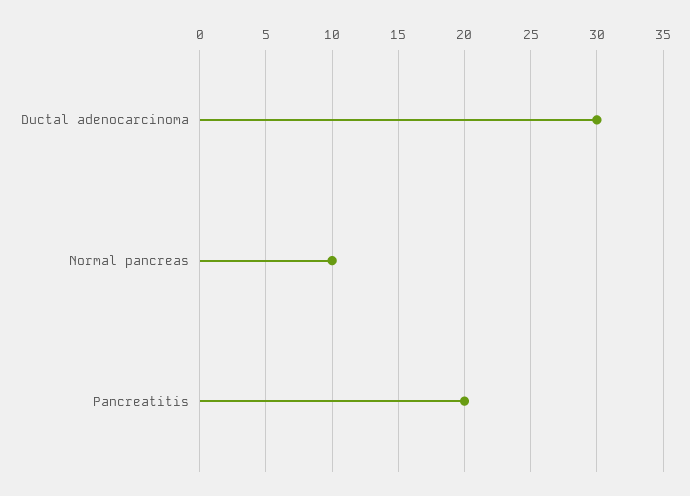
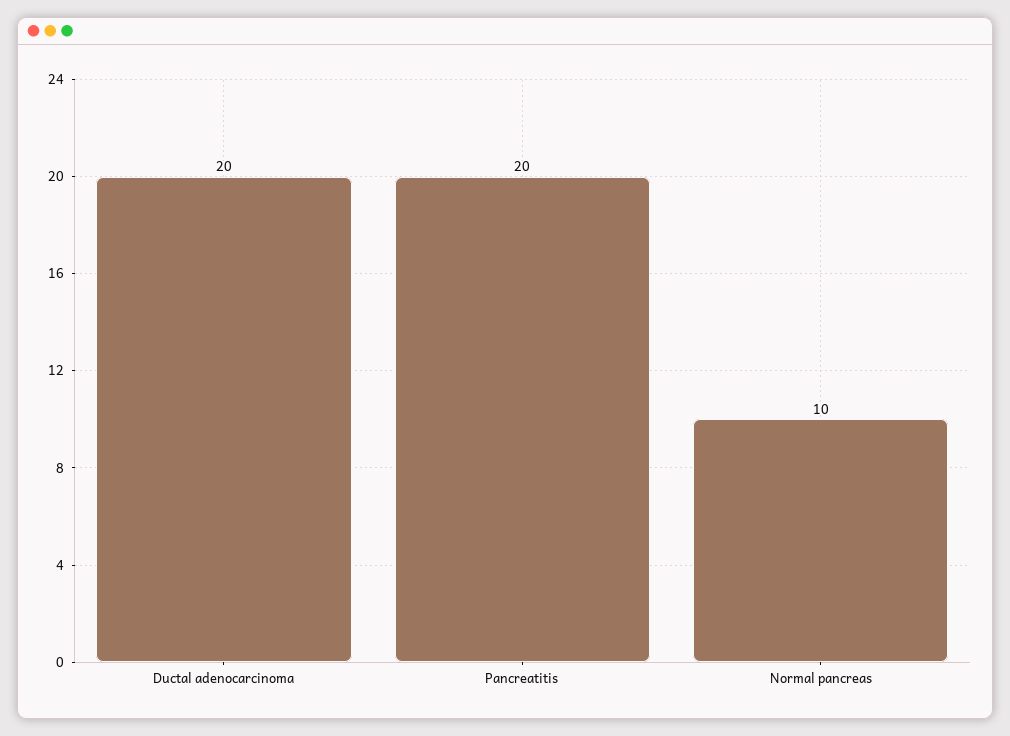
  {
-   "Ductal adenocarcinoma": 30,
+   "Ductal adenocarcinoma": 20,
    "Normal pancreas": 10,
    "Pancreatitis": 20
  }

